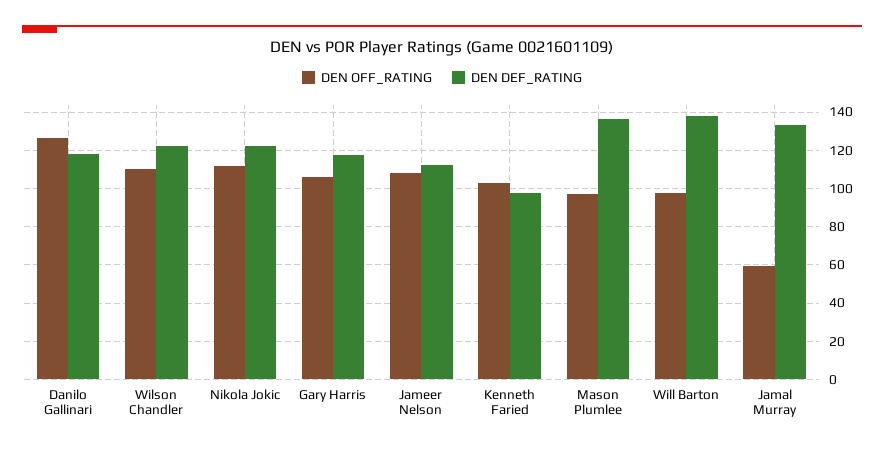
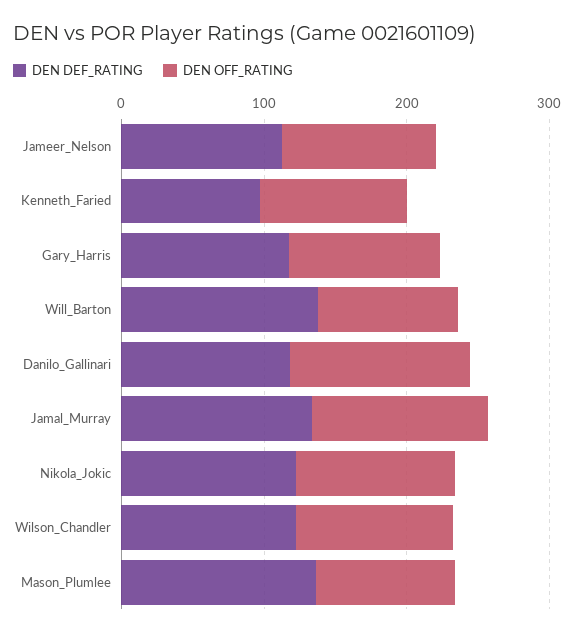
  {
    "DEN OFF_RATING": {
      "Danilo Gallinari": 125,
      "Wilson Chandler": 110,
      "Nikola Jokic": 110,
      "Gary Harris": 105,
      "Jameer Nelson": 110,
      "Kenneth Faried": 105,
      "Mason Plumlee": 95,
      "Will Barton": 100,
-     "Jamal Murray": 60
+     "Jamal Murray": 120
    },
    "DEN DEF_RATING": {
      "Danilo Gallinari": 120,
      "Wilson Chandler": 120,
      "Nikola Jokic": 120,
      "Gary Harris": 120,
      "Jameer Nelson": 110,
      "Kenneth Faried": 95,
      "Mason Plumlee": 135,
      "Will Barton": 140,
      "Jamal Murray": 135
    }
  }

